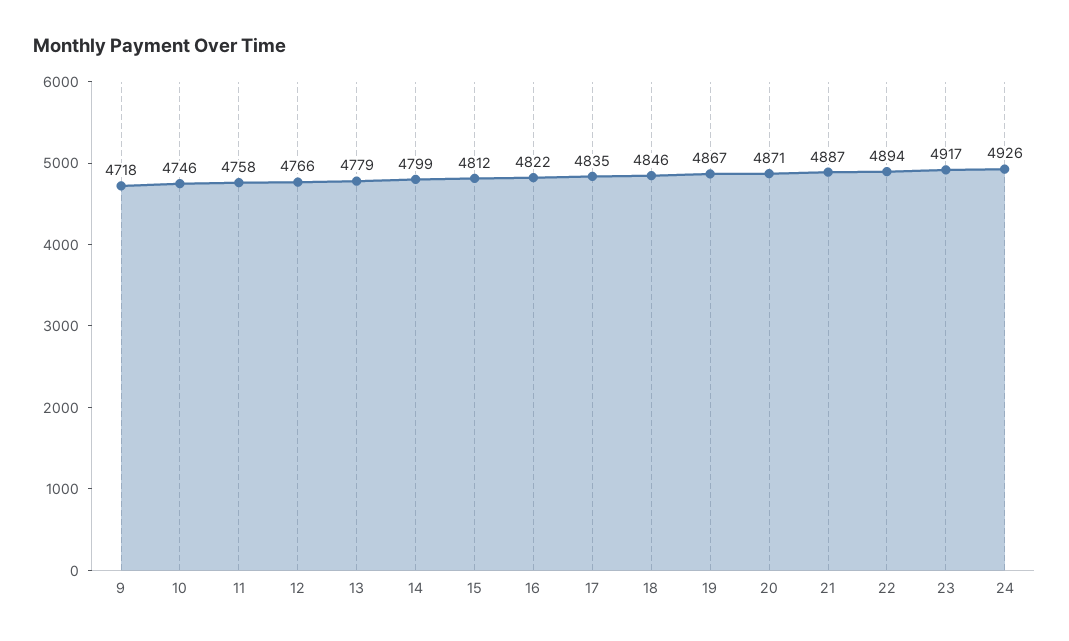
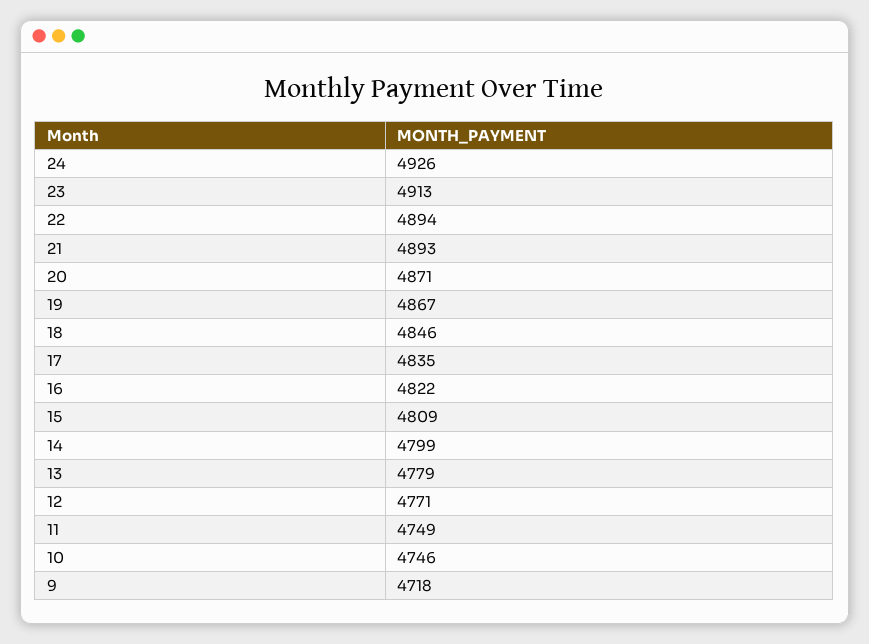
  {
    "9": 4718,
    "10": 4746,
-   "11": 4758,
+   "11": 4749,
-   "12": 4766,
+   "12": 4771,
    "13": 4779,
    "14": 4799,
-   "15": 4812,
+   "15": 4809,
    "16": 4822,
    "17": 4835,
    "18": 4846,
    "19": 4867,
    "20": 4871,
-   "21": 4887,
+   "21": 4893,
    "22": 4894,
-   "23": 4917,
+   "23": 4913,
    "24": 4926
  }

